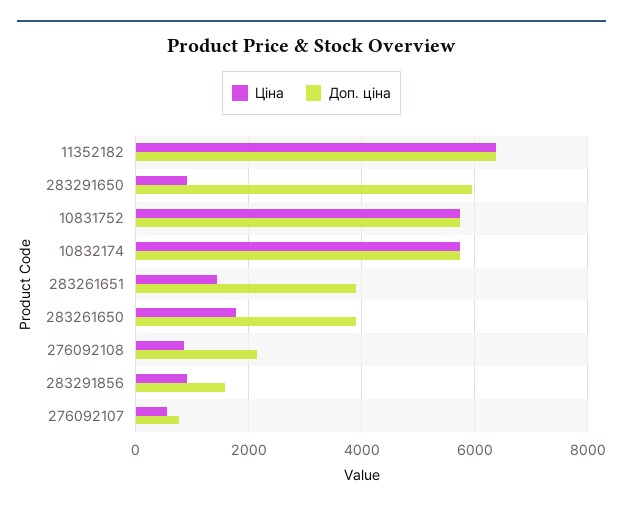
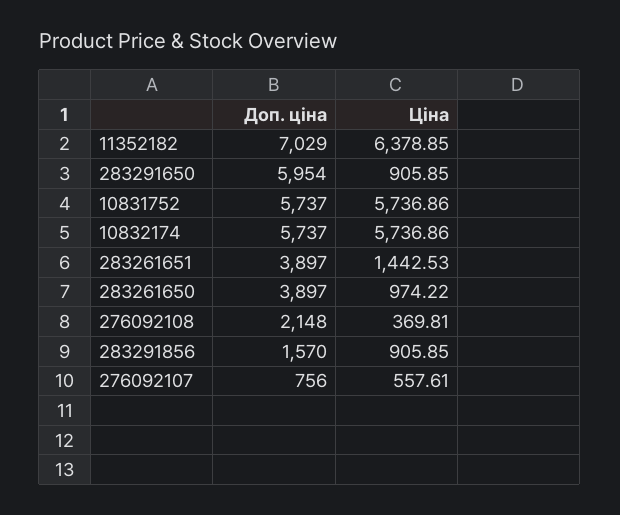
  {
    "Ціна": {
      "11352182": 6378.85,
      "283291650": 905.85,
      "10831752": 5736.86,
      "10832174": 5736.86,
      "283261651": 1442.53,
-     "283261650": 1800,
+     "283261650": 974.22,
-     "276092108": 800,
+     "276092108": 369.81,
      "283291856": 905.85,
      "276092107": 557.61
    },
    "Доп. ціна": {
-     "11352182": 6400,
+     "11352182": 7029,
      "283291650": 5954,
      "10831752": 5737,
      "10832174": 5737,
      "283261651": 3897,
      "283261650": 3897,
      "276092108": 2148,
      "283291856": 1570,
      "276092107": 756
    }
  }

